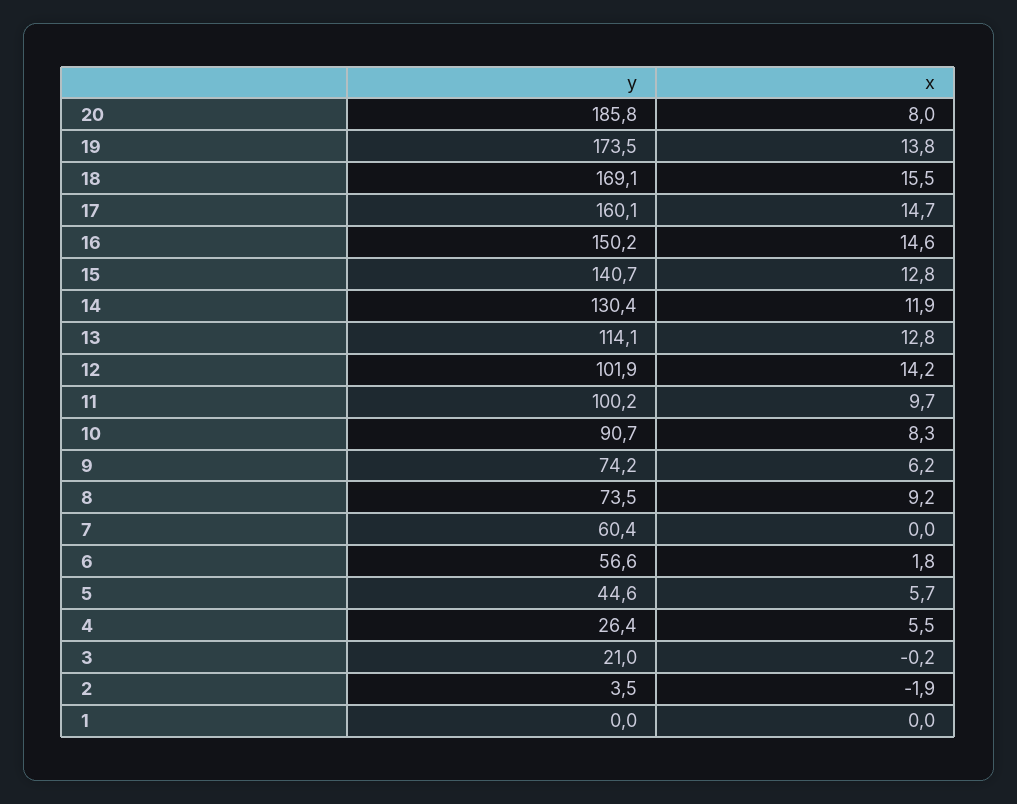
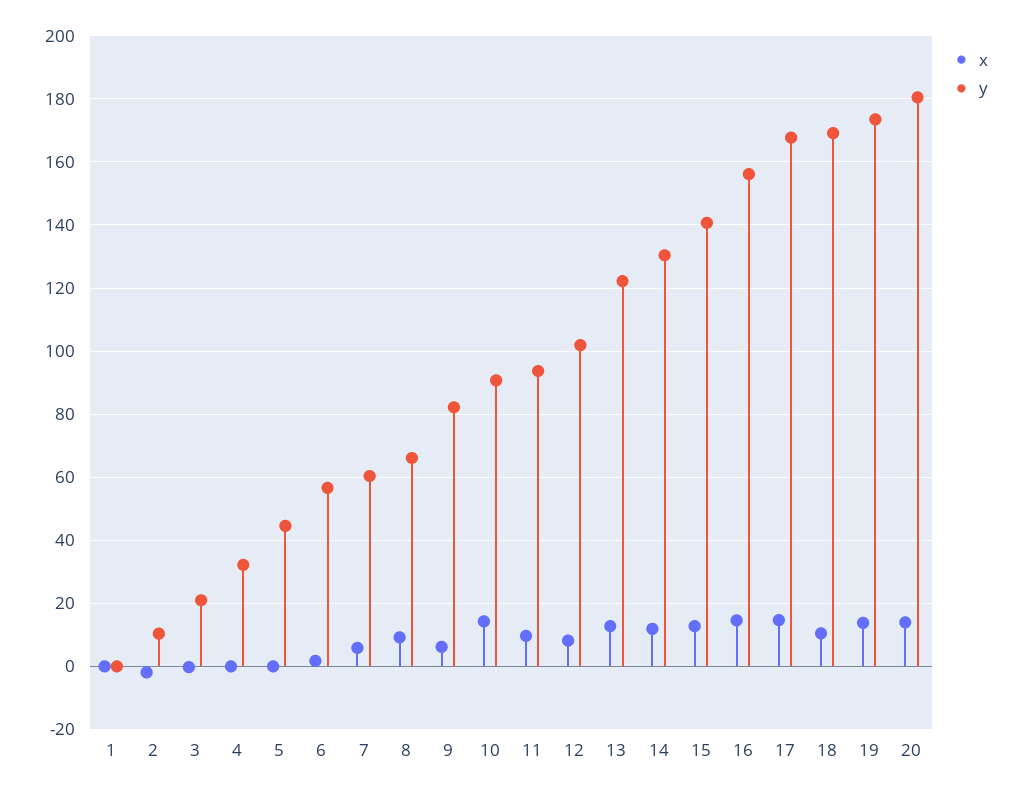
  {
    "y": {
-     "20": 185.8,
+     "20": 180,
      "19": 173.5,
      "18": 169.1,
-     "17": 160.1,
+     "17": 168,
-     "16": 150.2,
+     "16": 156,
      "15": 140.7,
      "14": 130.4,
-     "13": 114.1,
+     "13": 122,
      "12": 101.9,
-     "11": 100.2,
+     "11": 94,
      "10": 90.7,
-     "9": 74.2,
+     "9": 82,
-     "8": 73.5,
+     "8": 66,
      "7": 60.4,
      "6": 56.6,
      "5": 44.6,
-     "4": 26.4,
+     "4": 32,
      "3": 21,
-     "2": 3.5,
+     "2": 10,
      "1": 0
    },
    "x": {
-     "20": 8,
+     "20": 14,
      "19": 13.8,
-     "18": 15.5,
+     "18": 10,
      "17": 14.7,
      "16": 14.6,
      "15": 12.8,
      "14": 11.9,
      "13": 12.8,
-     "12": 14.2,
+     "12": 8,
      "11": 9.7,
-     "10": 8.3,
+     "10": 14,
      "9": 6.2,
      "8": 9.2,
-     "7": 0,
+     "7": 6,
      "6": 1.8,
-     "5": 5.7,
+     "5": 0,
-     "4": 5.5,
+     "4": 0,
      "3": -0.2,
      "2": -1.9,
      "1": 0
    }
  }

